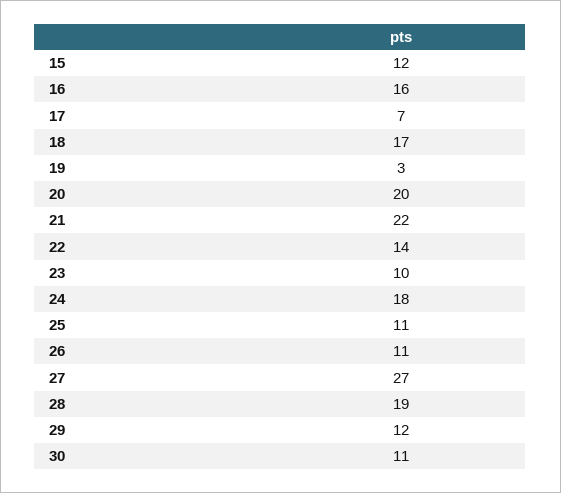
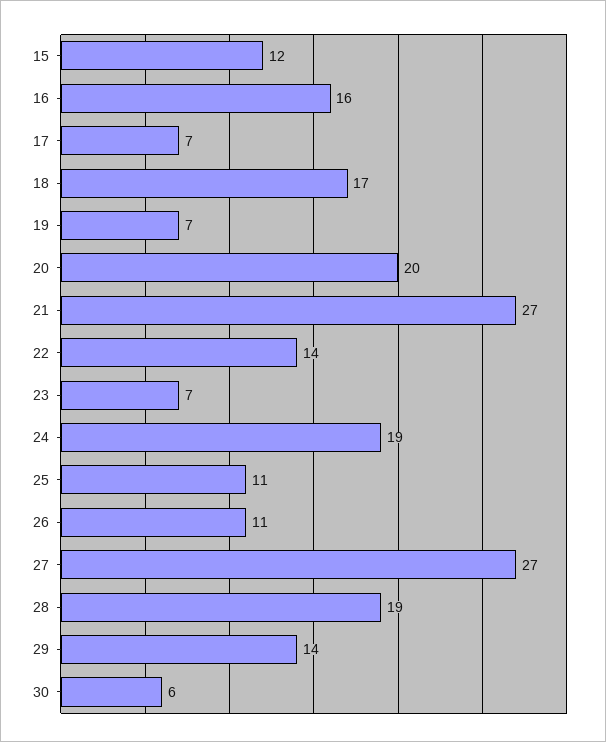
  {
    "15": 12,
    "16": 16,
    "17": 7,
    "18": 17,
-   "19": 3,
+   "19": 7,
    "20": 20,
-   "21": 22,
+   "21": 27,
    "22": 14,
-   "23": 10,
+   "23": 7,
-   "24": 18,
+   "24": 19,
    "25": 11,
    "26": 11,
    "27": 27,
    "28": 19,
-   "29": 12,
+   "29": 14,
-   "30": 11
+   "30": 6
  }

